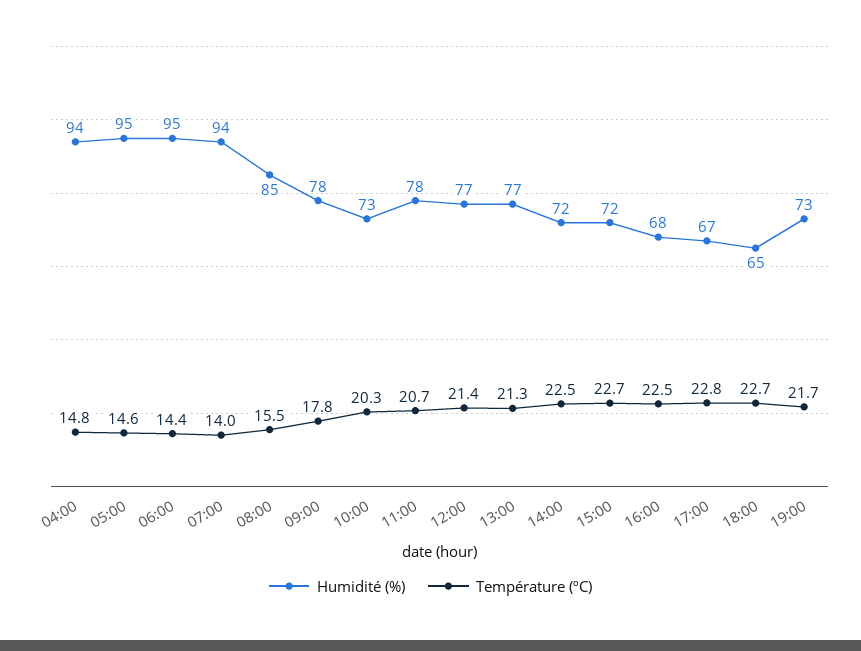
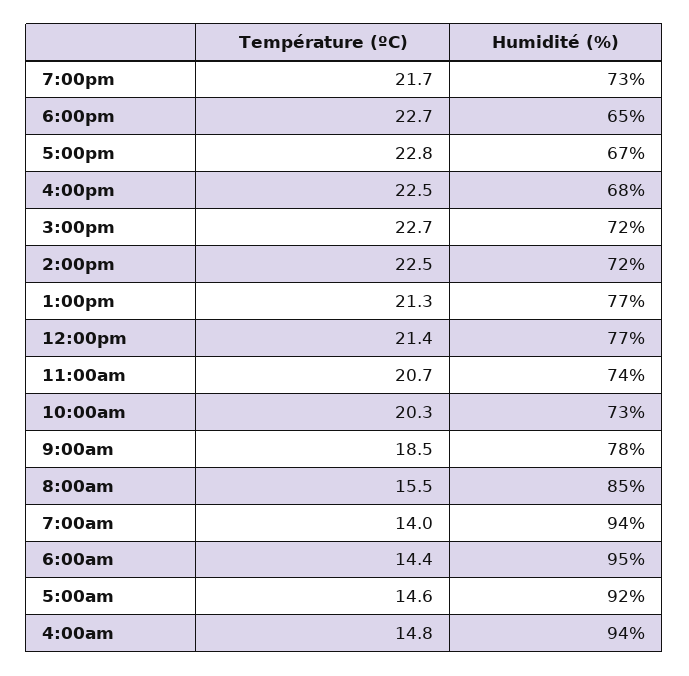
  {
    "Humidité (%)": {
      "04:00": 94,
-     "05:00": 95,
+     "05:00": 92,
      "06:00": 95,
      "07:00": 94,
      "08:00": 85,
      "09:00": 78,
      "10:00": 73,
-     "11:00": 78,
+     "11:00": 74,
      "12:00": 77,
      "13:00": 77,
      "14:00": 72,
      "15:00": 72,
      "16:00": 68,
      "17:00": 67,
      "18:00": 65,
      "19:00": 73
    },
    "Température (ºC)": {
      "04:00": 14.8,
      "05:00": 14.6,
      "06:00": 14.4,
      "07:00": 14,
      "08:00": 15.5,
-     "09:00": 17.8,
+     "09:00": 18.5,
      "10:00": 20.3,
      "11:00": 20.7,
      "12:00": 21.4,
      "13:00": 21.3,
      "14:00": 22.5,
      "15:00": 22.7,
      "16:00": 22.5,
      "17:00": 22.8,
      "18:00": 22.7,
      "19:00": 21.7
    }
  }

